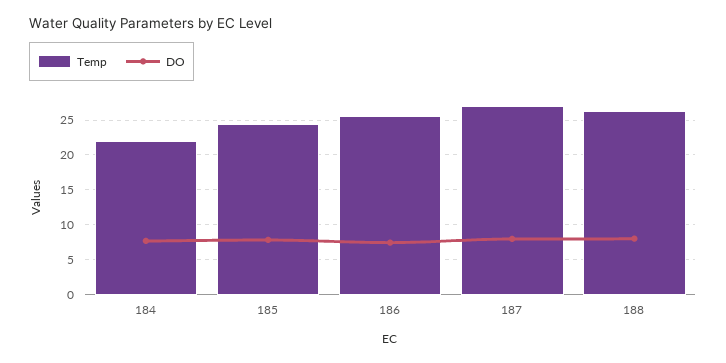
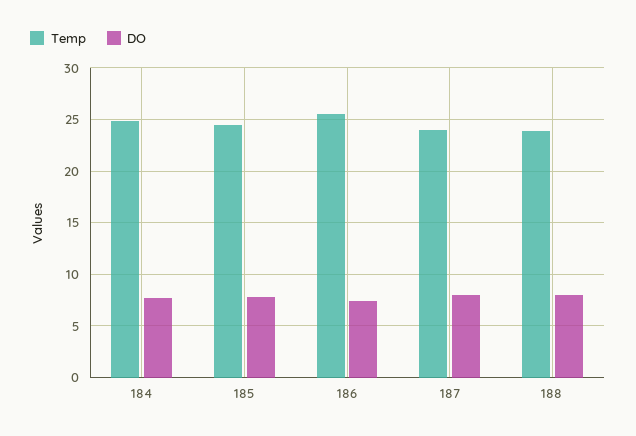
  {
    "Temp": {
-     "184": 22,
+     "184": 25,
      "185": 24,
      "186": 26,
-     "187": 27,
+     "187": 24,
-     "188": 26
+     "188": 24
    },
    "DO": {
      "184": 8,
      "185": 8,
      "186": 7,
      "187": 8,
      "188": 8
    }
  }

